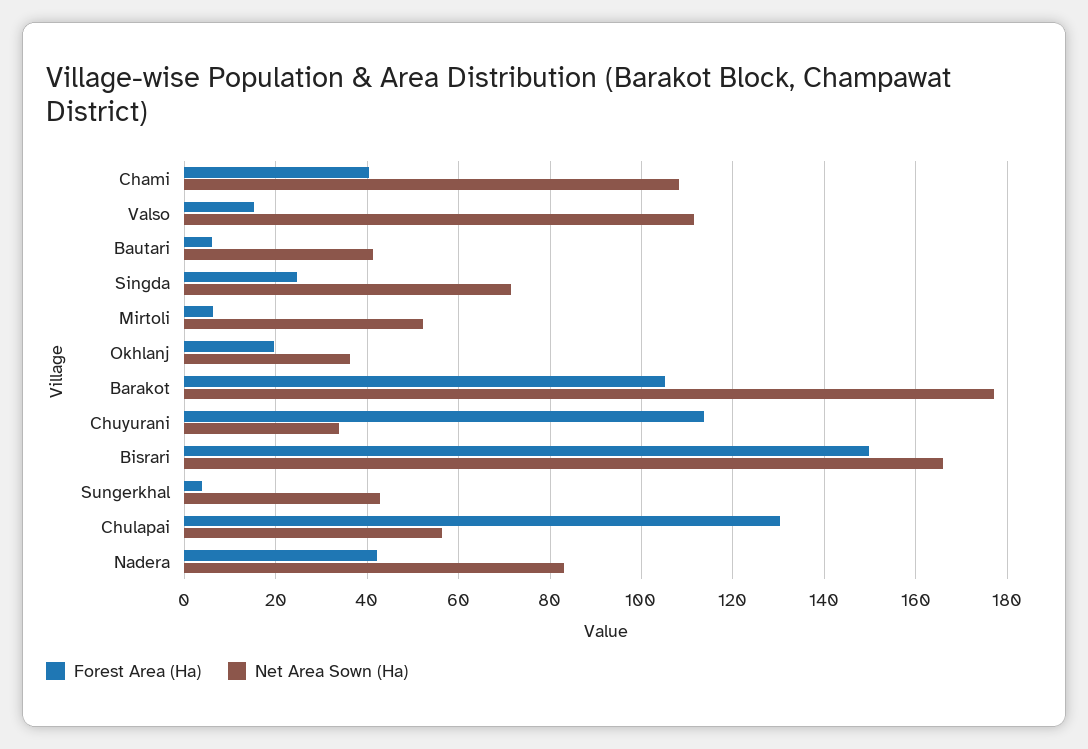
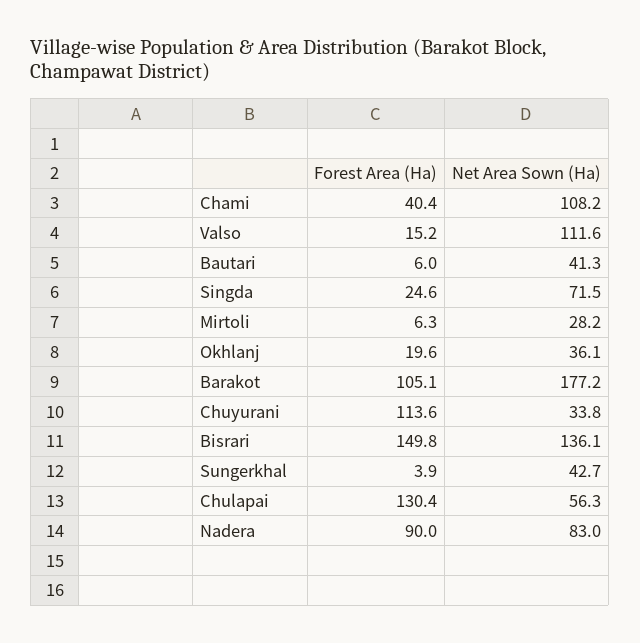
  {
    "Forest Area (Ha)": {
      "Chami": 40.4,
      "Valso": 15.2,
      "Bautari": 6,
      "Singda": 24.6,
      "Mirtoli": 6.3,
      "Okhlanj": 19.6,
      "Barakot": 105.1,
      "Chuyurani": 113.6,
      "Bisrari": 149.8,
      "Sungerkhal": 3.9,
      "Chulapai": 130.4,
-     "Nadera": 42
+     "Nadera": 90
    },
    "Net Area Sown (Ha)": {
      "Chami": 108.2,
      "Valso": 111.6,
      "Bautari": 41.3,
      "Singda": 71.5,
-     "Mirtoli": 52,
+     "Mirtoli": 28.2,
      "Okhlanj": 36.1,
      "Barakot": 177.2,
      "Chuyurani": 33.8,
-     "Bisrari": 166,
+     "Bisrari": 136.1,
      "Sungerkhal": 42.7,
      "Chulapai": 56.3,
      "Nadera": 83
    }
  }

